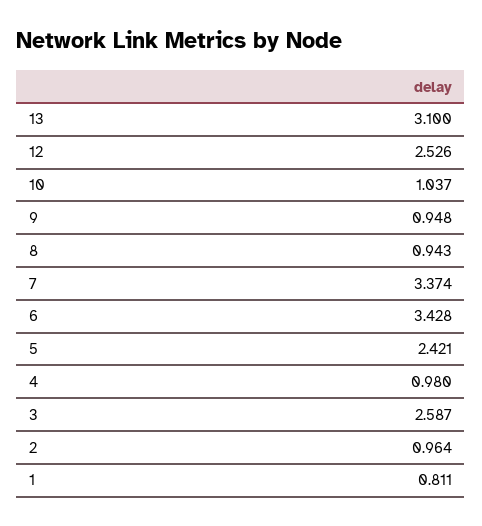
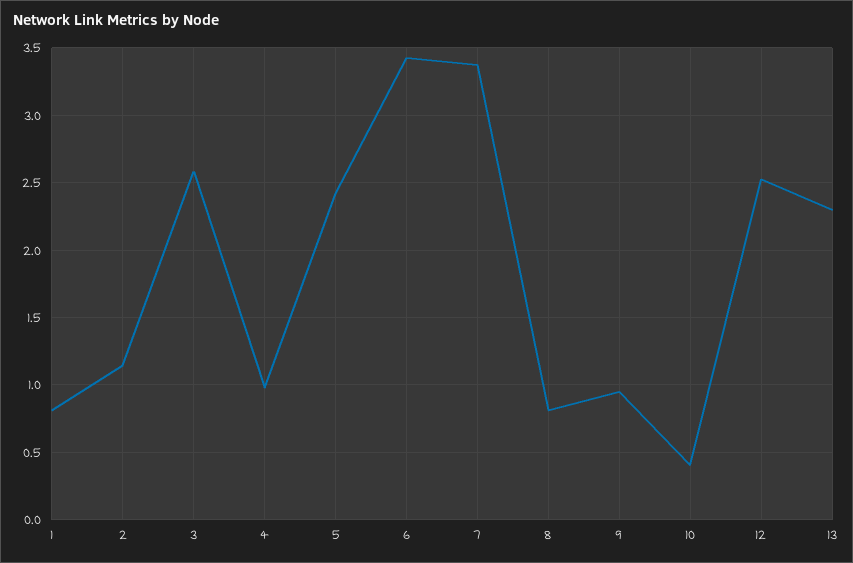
  {
-   "13": 3.1,
+   "13": 2.3,
    "12": 2.526,
-   "10": 1.037,
+   "10": 0.4,
    "9": 0.948,
-   "8": 0.943,
+   "8": 0.8,
    "7": 3.374,
    "6": 3.428,
    "5": 2.421,
    "4": 0.98,
    "3": 2.587,
-   "2": 0.964,
+   "2": 1.15,
    "1": 0.811
  }

